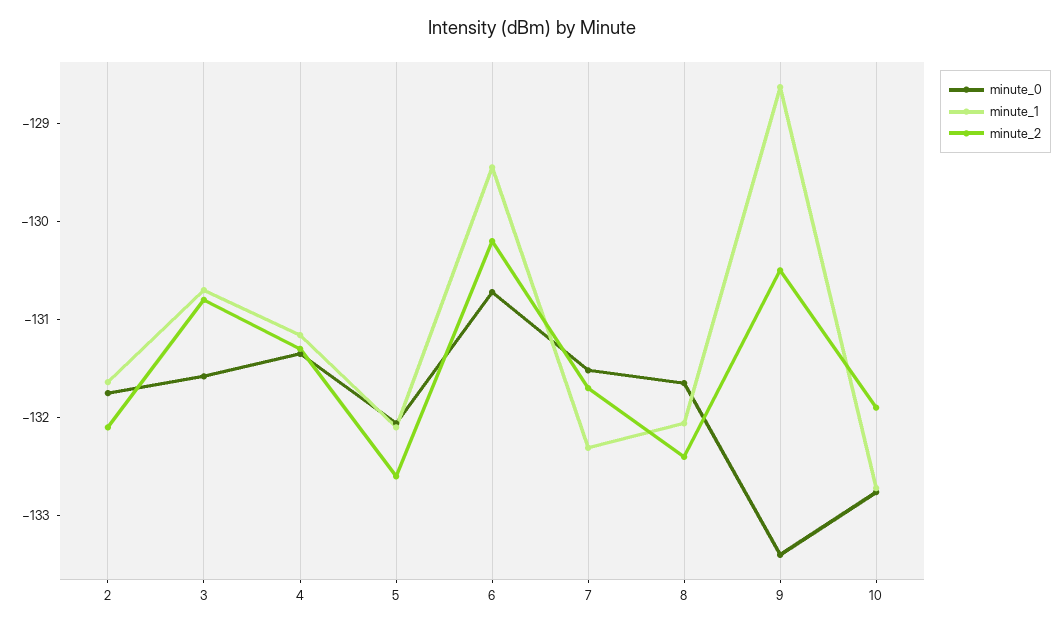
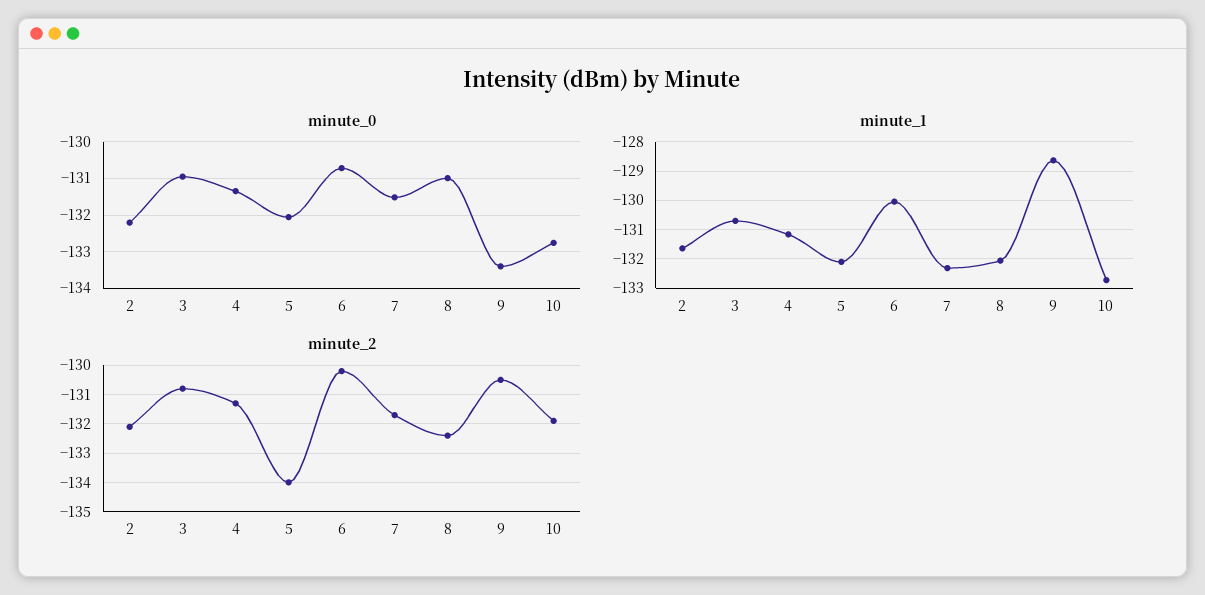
  {
    "minute_0": {
-     "2": -131.8,
+     "2": -132.2,
-     "3": -131.6,
+     "3": -131,
      "4": -131.4,
      "5": -132,
      "6": -130.8,
      "7": -131.6,
-     "8": -131.6,
+     "8": -131,
      "9": -133.4,
      "10": -132.8
    },
    "minute_1": {
      "2": -131.6,
      "3": -130.8,
      "4": -131.2,
      "5": -132.2,
-     "6": -129.4,
+     "6": -130,
      "7": -132.4,
      "8": -132,
      "9": -128.6,
      "10": -132.8
    },
    "minute_2": {
      "2": -132.2,
      "3": -130.8,
      "4": -131.4,
-     "5": -132.6,
+     "5": -134,
      "6": -130.2,
      "7": -131.8,
      "8": -132.4,
      "9": -130.6,
      "10": -132
    }
  }

